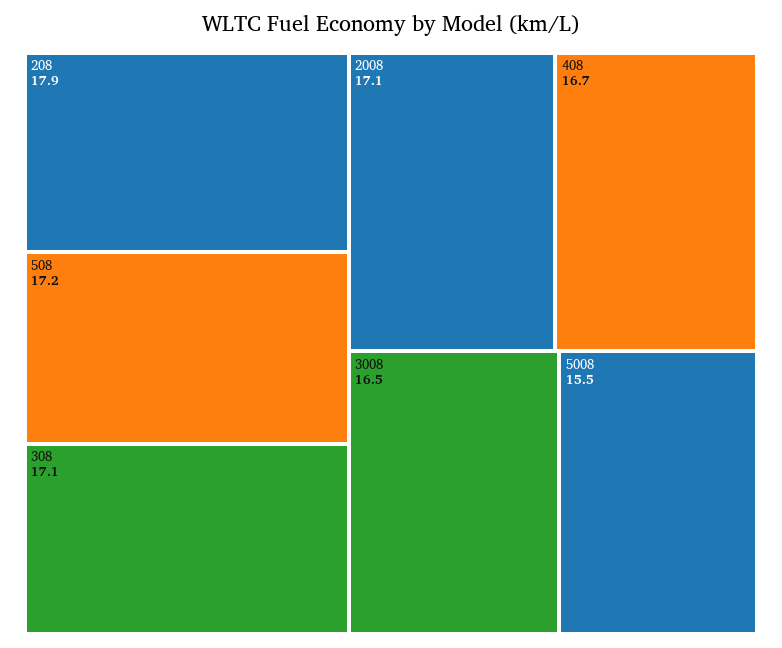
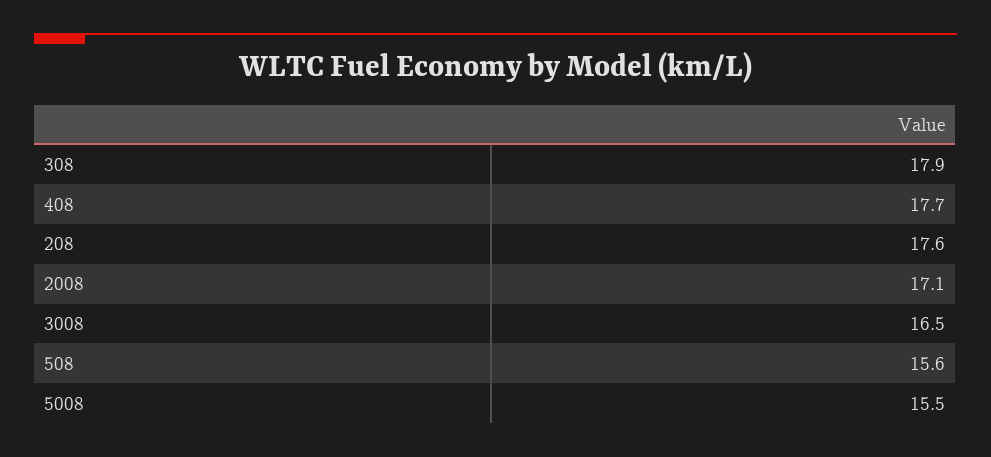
  {
-   "208": 17.9,
+   "208": 17.6,
-   "508": 17.2,
+   "508": 15.6,
-   "308": 17.1,
+   "308": 17.9,
    "2008": 17.1,
-   "408": 16.7,
+   "408": 17.7,
    "3008": 16.5,
    "5008": 15.5
  }

